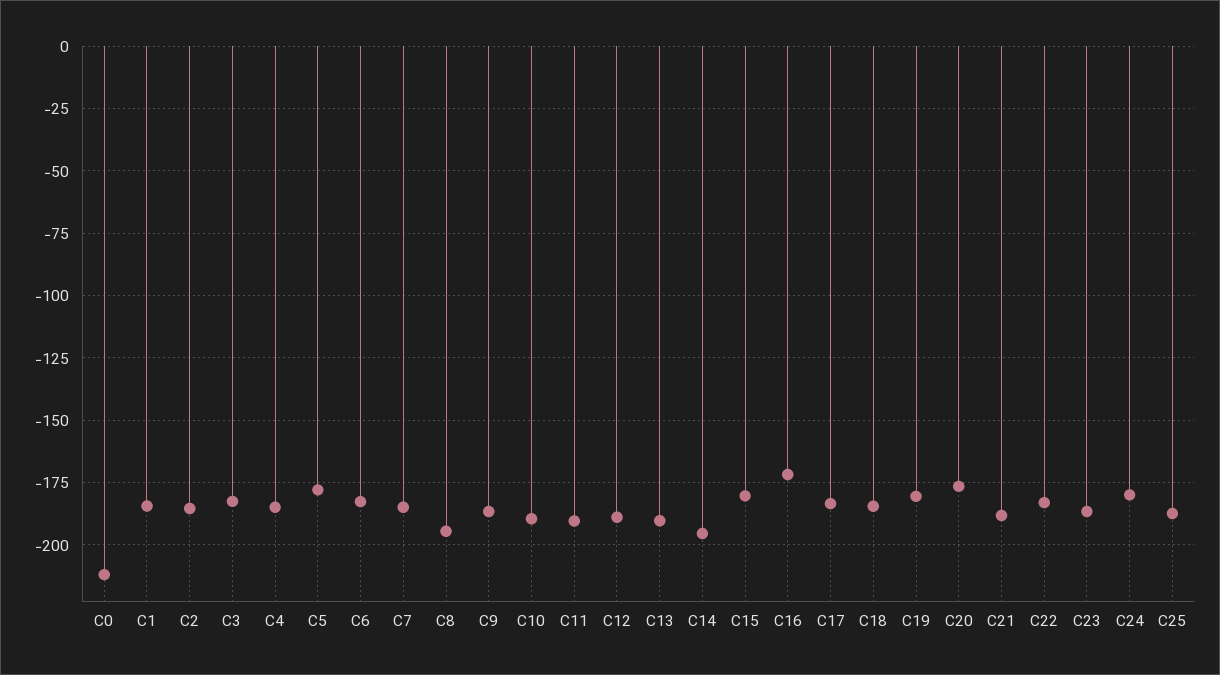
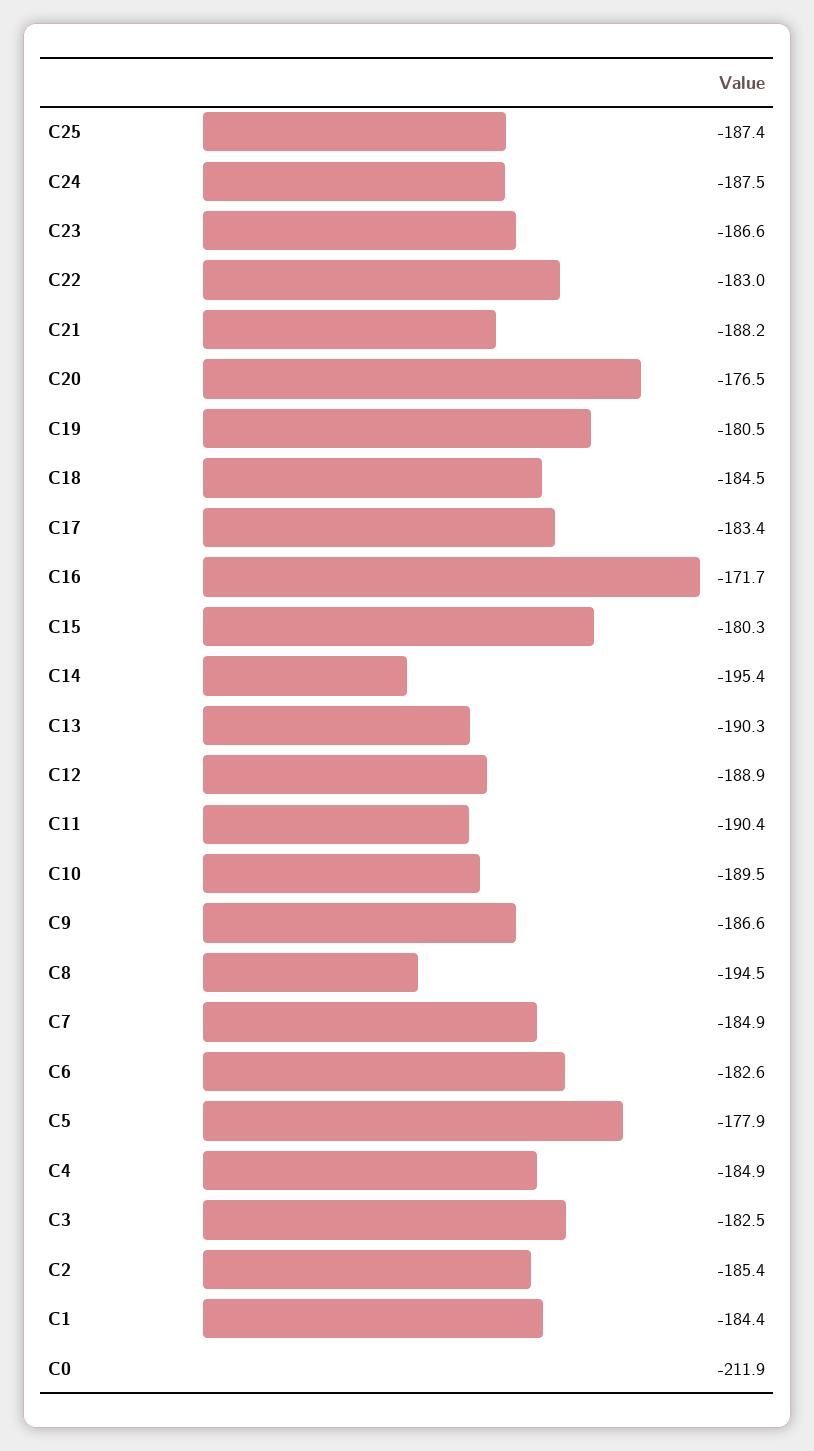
  {
    "C0": -211.9,
    "C1": -184.4,
    "C2": -185.4,
    "C3": -182.5,
    "C4": -184.9,
    "C5": -177.9,
    "C6": -182.6,
    "C7": -184.9,
    "C8": -194.5,
    "C9": -186.6,
    "C10": -189.5,
    "C11": -190.4,
    "C12": -188.9,
    "C13": -190.3,
    "C14": -195.4,
    "C15": -180.3,
    "C16": -171.7,
    "C17": -183.4,
    "C18": -184.5,
    "C19": -180.5,
    "C20": -176.5,
    "C21": -188.2,
    "C22": -183,
    "C23": -186.6,
-   "C24": -180,
+   "C24": -187.5,
    "C25": -187.4
  }

